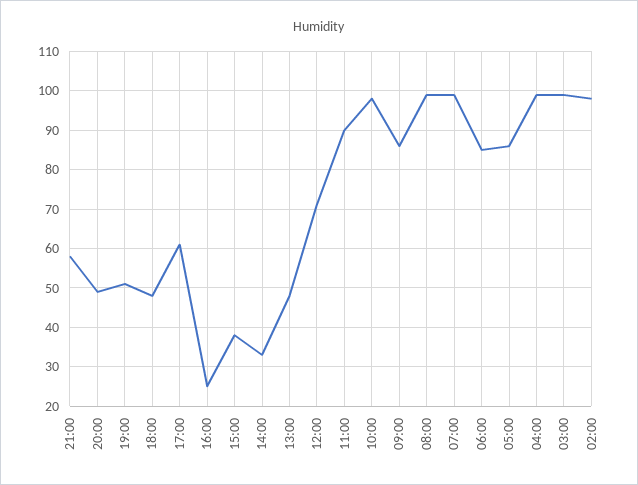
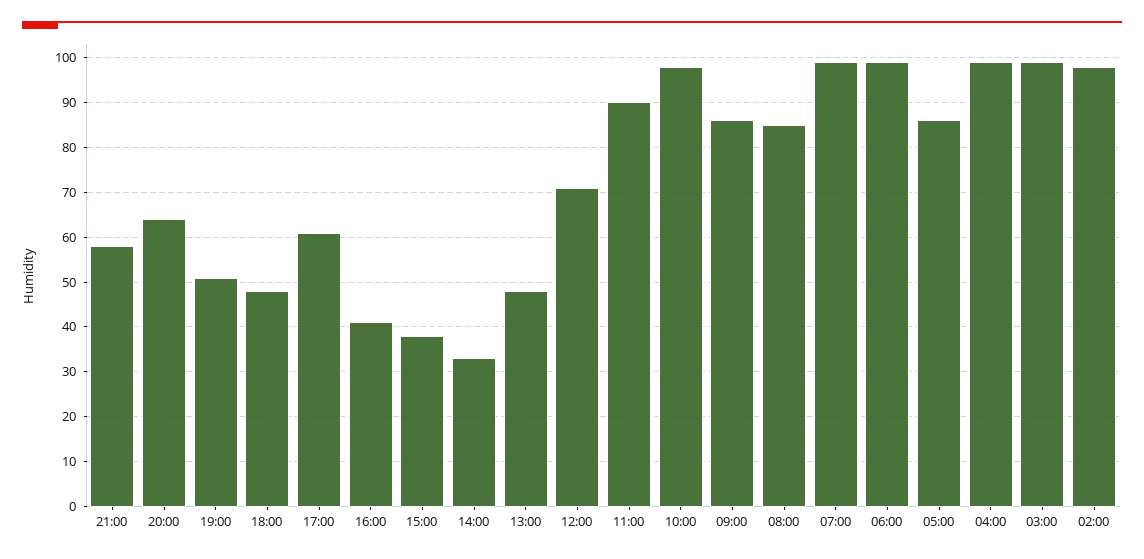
  {
    "21:00": 60,
-   "20:00": 50,
+   "20:00": 65,
    "19:00": 50,
    "18:00": 50,
    "17:00": 60,
-   "16:00": 25,
+   "16:00": 40,
    "15:00": 40,
    "14:00": 35,
    "13:00": 50,
    "12:00": 70,
    "11:00": 90,
    "10:00": 100,
    "09:00": 85,
-   "08:00": 100,
+   "08:00": 85,
    "07:00": 100,
-   "06:00": 85,
+   "06:00": 100,
    "05:00": 85,
    "04:00": 100,
    "03:00": 100,
    "02:00": 100
  }

